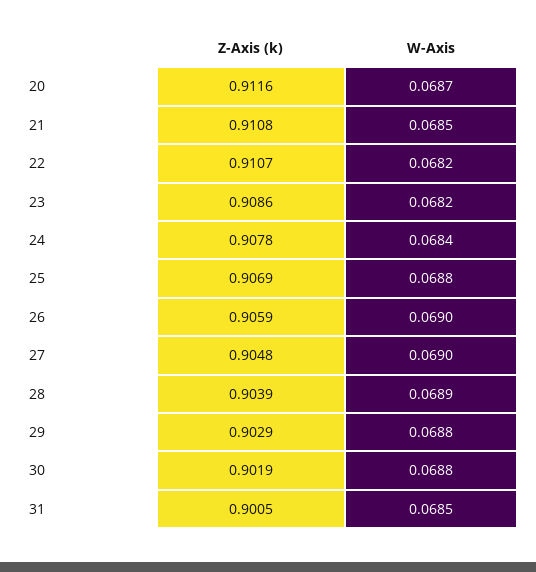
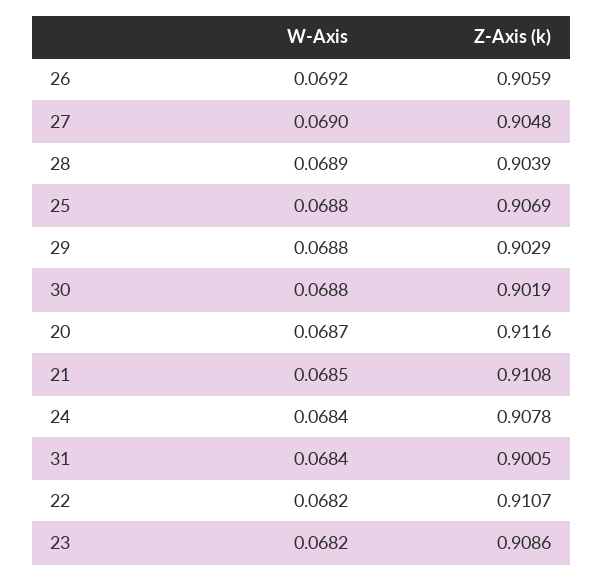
  {
    "Z-Axis (k)": {
      "20": 0.9116,
      "21": 0.9108,
      "22": 0.9107,
      "23": 0.9086,
      "24": 0.9078,
      "25": 0.9069,
      "26": 0.9059,
      "27": 0.9048,
      "28": 0.9039,
      "29": 0.9029,
      "30": 0.9019,
      "31": 0.9005
    },
    "W-Axis": {
      "20": 0.0687,
      "21": 0.0685,
      "22": 0.0682,
      "23": 0.0682,
      "24": 0.0684,
      "25": 0.0688,
-     "26": 0.069,
+     "26": 0.0692,
      "27": 0.069,
      "28": 0.0689,
      "29": 0.0688,
      "30": 0.0688,
-     "31": 0.0685
+     "31": 0.0684
    }
  }

